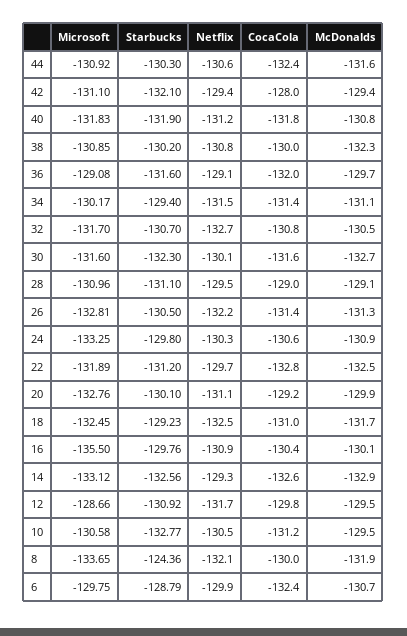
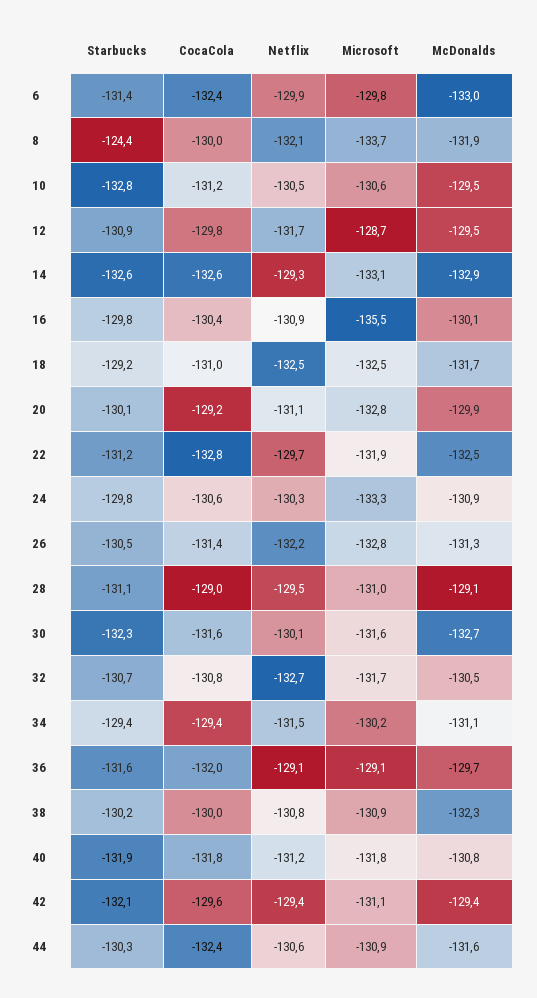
  {
    "Microsoft": {
      "44": -130.92,
      "42": -131.1,
      "40": -131.83,
      "38": -130.85,
      "36": -129.08,
      "34": -130.17,
      "32": -131.7,
      "30": -131.6,
      "28": -130.96,
      "26": -132.81,
      "24": -133.25,
      "22": -131.89,
      "20": -132.76,
      "18": -132.45,
      "16": -135.5,
      "14": -133.12,
      "12": -128.66,
      "10": -130.58,
      "8": -133.65,
      "6": -129.75
    },
    "Starbucks": {
      "44": -130.3,
      "42": -132.1,
      "40": -131.9,
      "38": -130.2,
      "36": -131.6,
      "34": -129.4,
      "32": -130.7,
      "30": -132.3,
      "28": -131.1,
      "26": -130.5,
      "24": -129.8,
      "22": -131.2,
      "20": -130.1,
      "18": -129.23,
      "16": -129.76,
      "14": -132.56,
      "12": -130.92,
      "10": -132.77,
      "8": -124.36,
-     "6": -128.79
+     "6": -131.4
    },
    "Netflix": {
      "44": -130.6,
      "42": -129.4,
      "40": -131.2,
      "38": -130.8,
      "36": -129.1,
      "34": -131.5,
      "32": -132.7,
      "30": -130.1,
      "28": -129.5,
      "26": -132.2,
      "24": -130.3,
      "22": -129.7,
      "20": -131.1,
      "18": -132.5,
      "16": -130.9,
      "14": -129.3,
      "12": -131.7,
      "10": -130.5,
      "8": -132.1,
      "6": -129.9
    },
    "CocaCola": {
      "44": -132.4,
-     "42": -128,
+     "42": -129.6,
      "40": -131.8,
      "38": -130,
      "36": -132,
-     "34": -131.4,
+     "34": -129.4,
      "32": -130.8,
      "30": -131.6,
      "28": -129,
      "26": -131.4,
      "24": -130.6,
      "22": -132.8,
      "20": -129.2,
      "18": -131,
      "16": -130.4,
      "14": -132.6,
      "12": -129.8,
      "10": -131.2,
      "8": -130,
      "6": -132.4
    },
    "McDonalds": {
      "44": -131.6,
      "42": -129.4,
      "40": -130.8,
      "38": -132.3,
      "36": -129.7,
      "34": -131.1,
      "32": -130.5,
      "30": -132.7,
      "28": -129.1,
      "26": -131.3,
      "24": -130.9,
      "22": -132.5,
      "20": -129.9,
      "18": -131.7,
      "16": -130.1,
      "14": -132.9,
      "12": -129.5,
      "10": -129.5,
      "8": -131.9,
-     "6": -130.7
+     "6": -133
    }
  }

